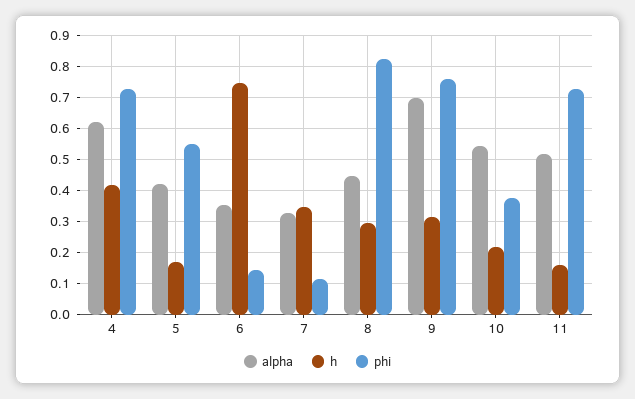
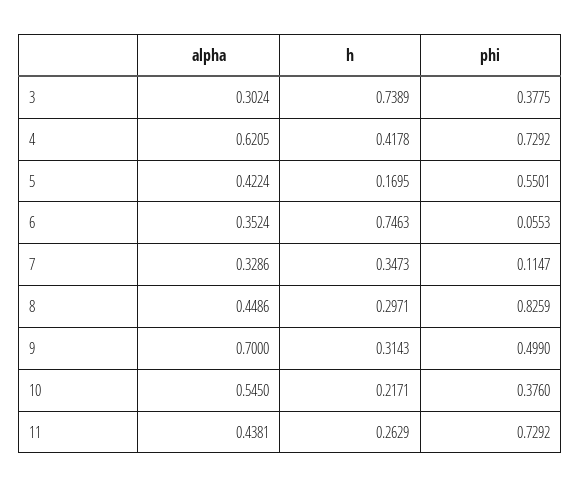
  {
    "alpha": {
      "4": 0.6205,
      "5": 0.4224,
      "6": 0.3524,
      "7": 0.3286,
      "8": 0.4486,
      "9": 0.7,
      "10": 0.545,
-     "11": 0.52
+     "11": 0.4381,
+     "3": 0.3024
    },
    "h": {
      "4": 0.4178,
      "5": 0.1695,
      "6": 0.7463,
      "7": 0.3473,
      "8": 0.2971,
      "9": 0.3143,
      "10": 0.2171,
-     "11": 0.16
+     "11": 0.2629,
+     "3": 0.7389
    },
    "phi": {
      "4": 0.7292,
      "5": 0.5501,
-     "6": 0.14,
+     "6": 0.0553,
      "7": 0.1147,
      "8": 0.8259,
-     "9": 0.76,
+     "9": 0.499,
      "10": 0.376,
-     "11": 0.7292
+     "11": 0.7292,
+     "3": 0.3775
    }
  }

